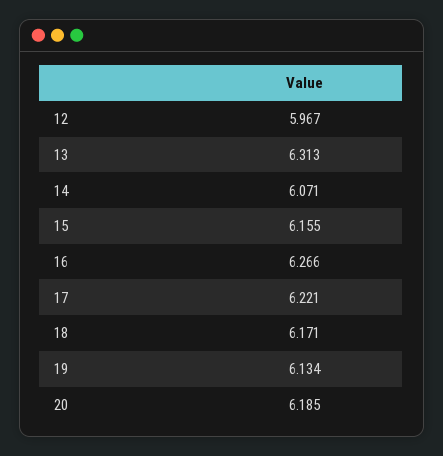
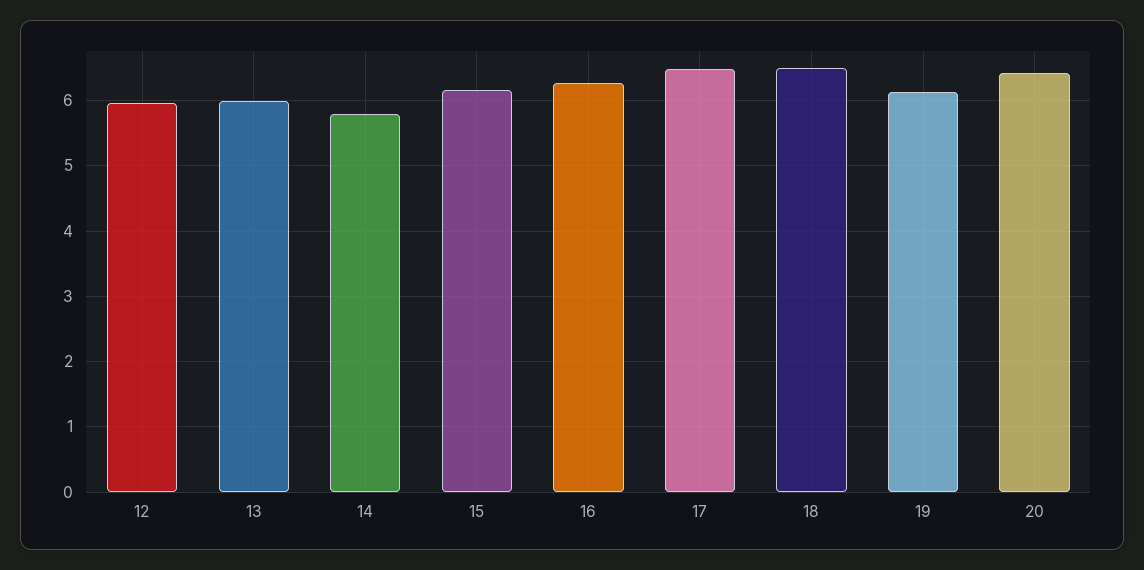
  {
    "12": 5.967,
-   "13": 6.313,
+   "13": 6,
-   "14": 6.071,
+   "14": 5.8,
    "15": 6.155,
    "16": 6.266,
-   "17": 6.221,
+   "17": 6.5,
-   "18": 6.171,
+   "18": 6.5,
    "19": 6.134,
-   "20": 6.185
+   "20": 6.4
  }

